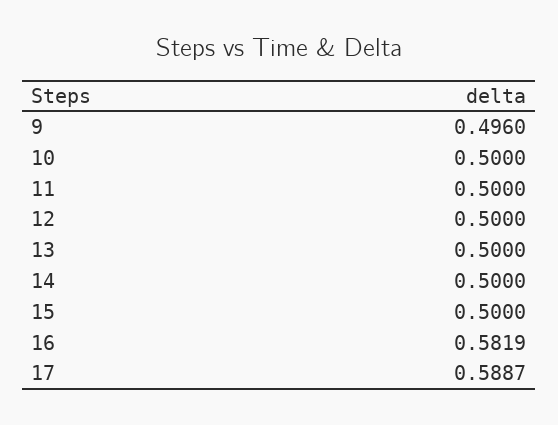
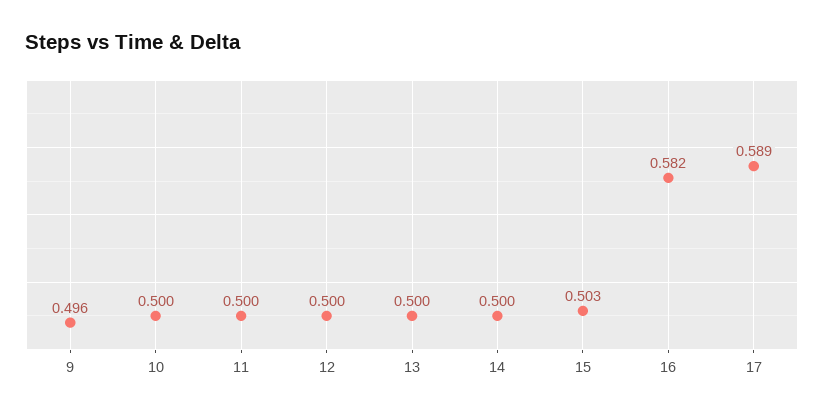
  {
    "9": 0.496,
    "10": 0.5,
    "11": 0.5,
    "12": 0.5,
    "13": 0.5,
    "14": 0.5,
-   "15": 0.5,
+   "15": 0.503,
    "16": 0.5819,
    "17": 0.5887
  }

